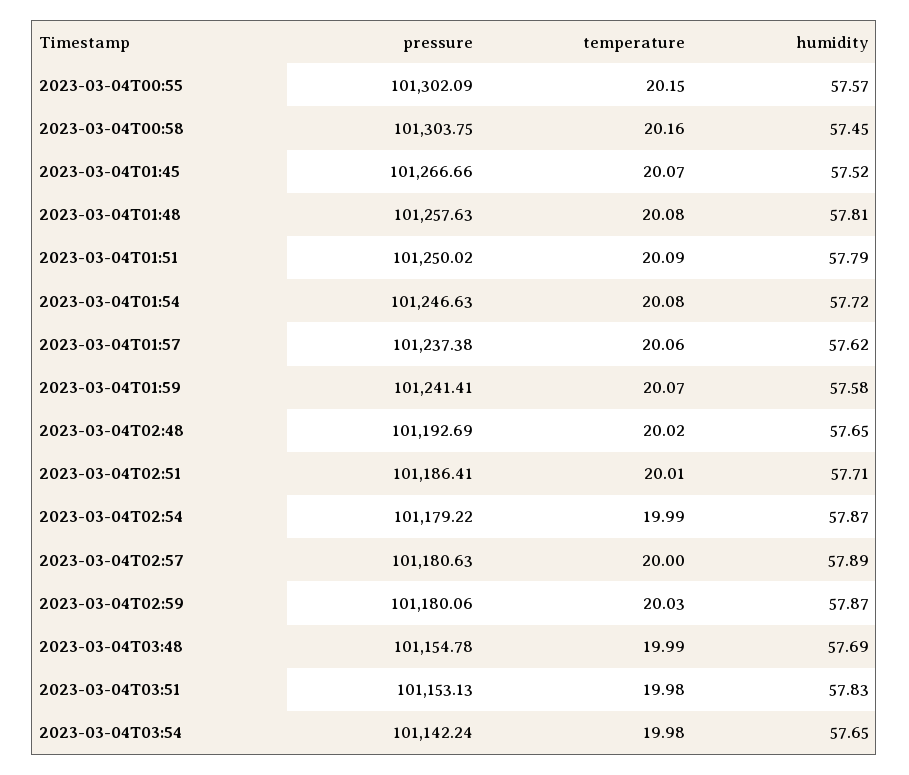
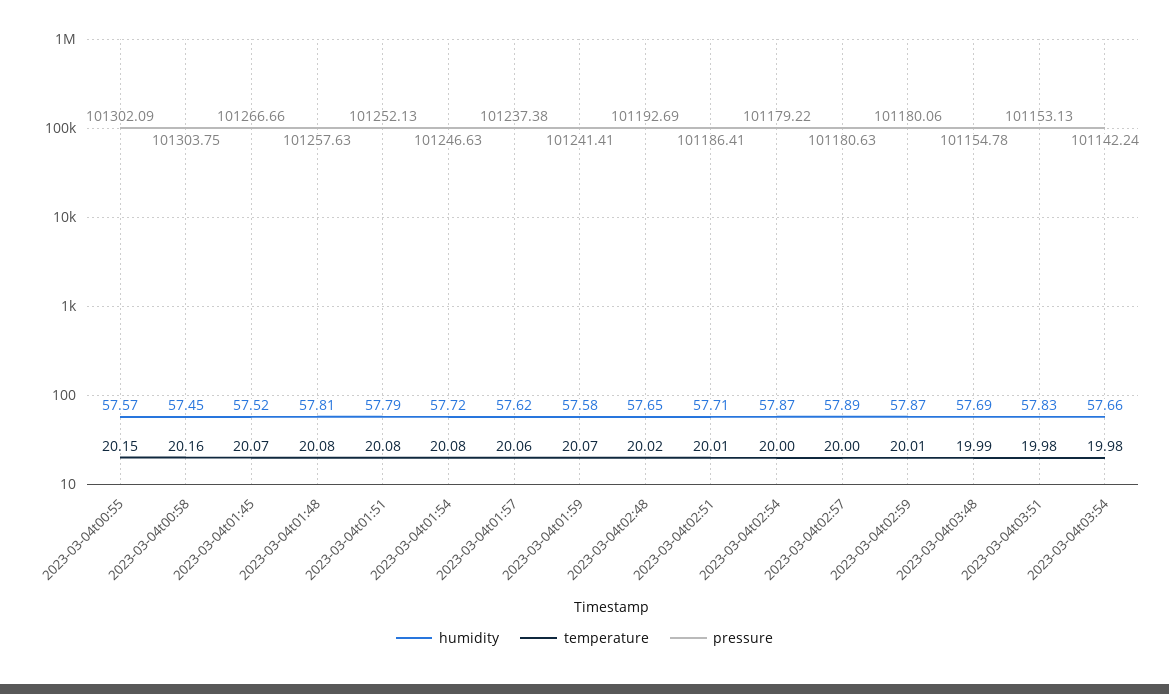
  {
    "pressure": {
      "2023-03-04T00:55": 101302.09,
      "2023-03-04T00:58": 101303.75,
      "2023-03-04T01:45": 101266.66,
      "2023-03-04T01:48": 101257.63,
-     "2023-03-04T01:51": 101250.02,
+     "2023-03-04T01:51": 101252.13,
      "2023-03-04T01:54": 101246.63,
      "2023-03-04T01:57": 101237.38,
      "2023-03-04T01:59": 101241.41,
      "2023-03-04T02:48": 101192.69,
      "2023-03-04T02:51": 101186.41,
      "2023-03-04T02:54": 101179.22,
      "2023-03-04T02:57": 101180.63,
      "2023-03-04T02:59": 101180.06,
      "2023-03-04T03:48": 101154.78,
      "2023-03-04T03:51": 101153.13,
      "2023-03-04T03:54": 101142.24
    },
    "temperature": {
      "2023-03-04T00:55": 20.15,
      "2023-03-04T00:58": 20.16,
      "2023-03-04T01:45": 20.07,
      "2023-03-04T01:48": 20.08,
-     "2023-03-04T01:51": 20.09,
+     "2023-03-04T01:51": 20.08,
      "2023-03-04T01:54": 20.08,
      "2023-03-04T01:57": 20.06,
      "2023-03-04T01:59": 20.07,
      "2023-03-04T02:48": 20.02,
      "2023-03-04T02:51": 20.01,
-     "2023-03-04T02:54": 19.99,
+     "2023-03-04T02:54": 20,
      "2023-03-04T02:57": 20,
-     "2023-03-04T02:59": 20.03,
+     "2023-03-04T02:59": 20.01,
      "2023-03-04T03:48": 19.99,
      "2023-03-04T03:51": 19.98,
      "2023-03-04T03:54": 19.98
    },
    "humidity": {
      "2023-03-04T00:55": 57.57,
      "2023-03-04T00:58": 57.45,
      "2023-03-04T01:45": 57.52,
      "2023-03-04T01:48": 57.81,
      "2023-03-04T01:51": 57.79,
      "2023-03-04T01:54": 57.72,
      "2023-03-04T01:57": 57.62,
      "2023-03-04T01:59": 57.58,
      "2023-03-04T02:48": 57.65,
      "2023-03-04T02:51": 57.71,
      "2023-03-04T02:54": 57.87,
      "2023-03-04T02:57": 57.89,
      "2023-03-04T02:59": 57.87,
      "2023-03-04T03:48": 57.69,
      "2023-03-04T03:51": 57.83,
-     "2023-03-04T03:54": 57.65
+     "2023-03-04T03:54": 57.66
    }
  }

